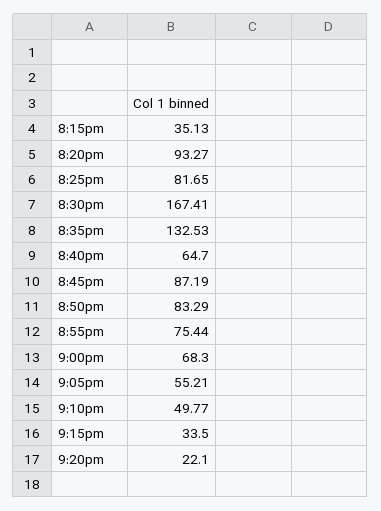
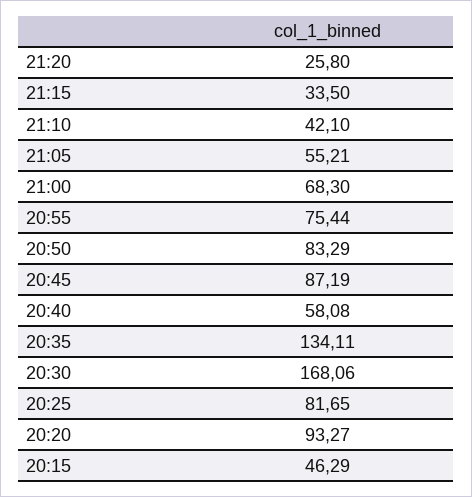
  {
-   "8:15pm": 35.13,
+   "8:15pm": 46.29,
    "8:20pm": 93.27,
    "8:25pm": 81.65,
-   "8:30pm": 167.41,
+   "8:30pm": 168.06,
-   "8:35pm": 132.53,
+   "8:35pm": 134.11,
-   "8:40pm": 64.7,
+   "8:40pm": 58.08,
    "8:45pm": 87.19,
    "8:50pm": 83.29,
    "8:55pm": 75.44,
    "9:00pm": 68.3,
    "9:05pm": 55.21,
-   "9:10pm": 49.77,
+   "9:10pm": 42.1,
    "9:15pm": 33.5,
-   "9:20pm": 22.1
+   "9:20pm": 25.8
  }

